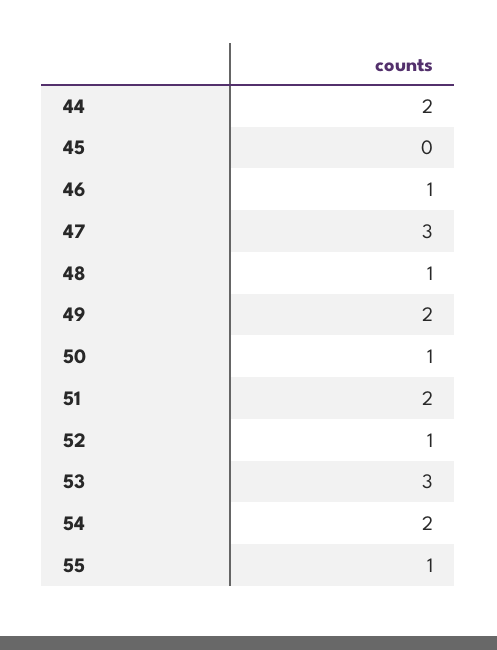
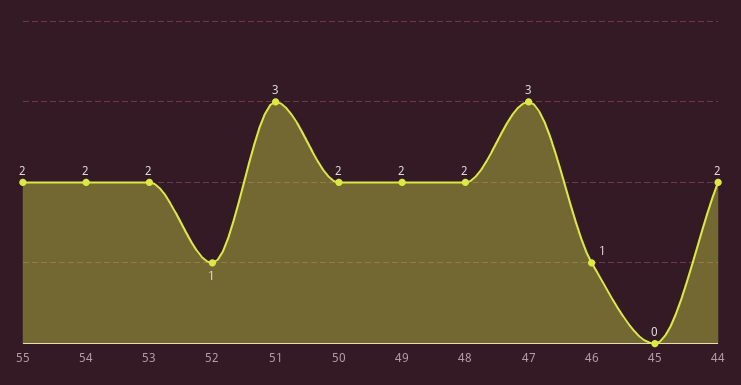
  {
    "44": 2,
    "45": 0,
    "46": 1,
    "47": 3,
-   "48": 1,
+   "48": 2,
    "49": 2,
-   "50": 1,
+   "50": 2,
-   "51": 2,
+   "51": 3,
    "52": 1,
-   "53": 3,
+   "53": 2,
    "54": 2,
-   "55": 1
+   "55": 2
  }

